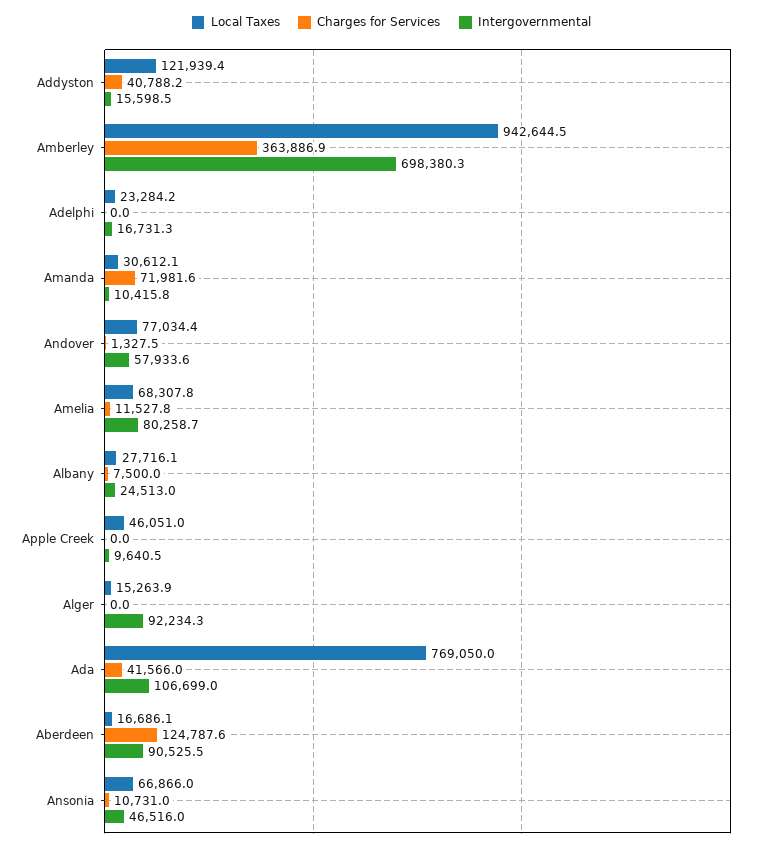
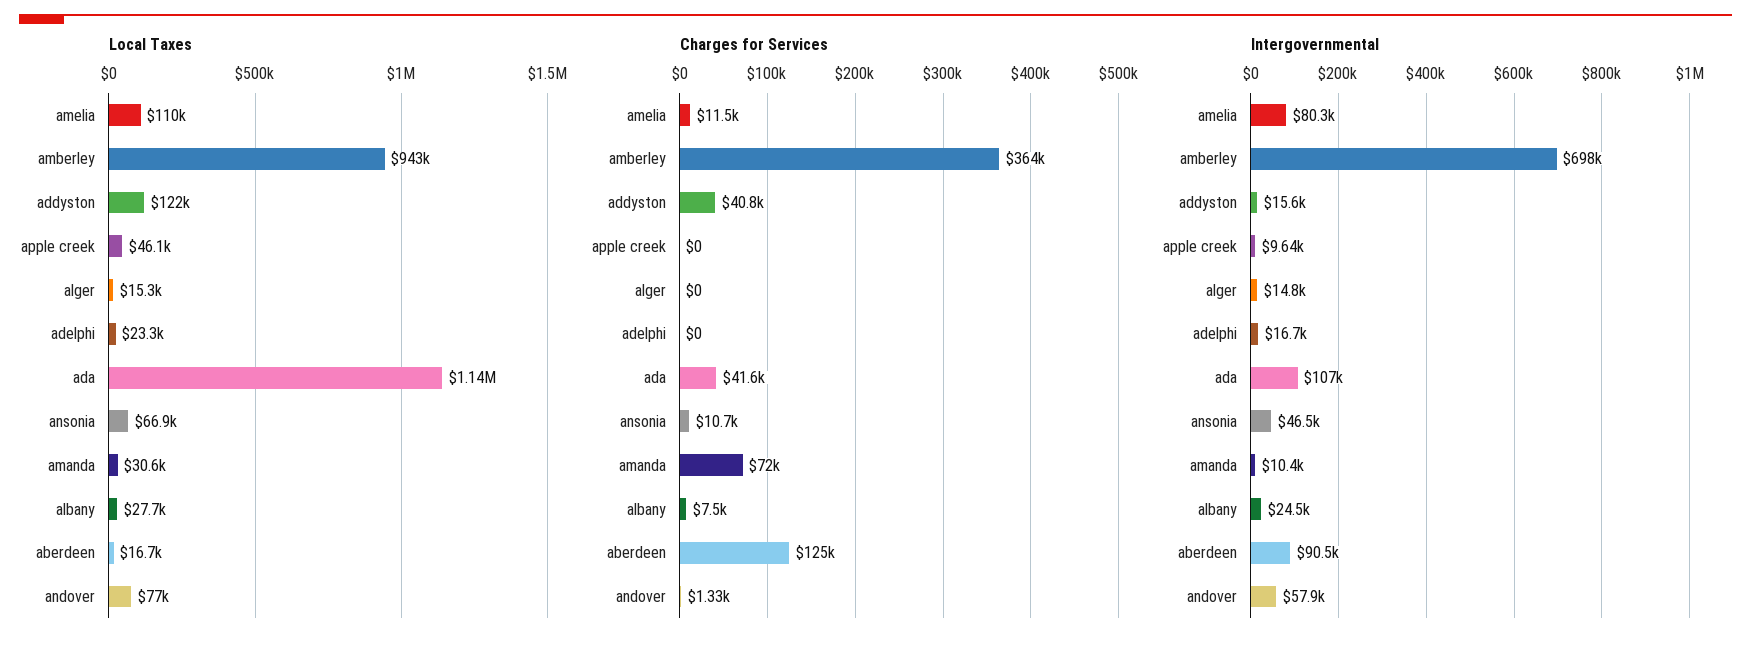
  {
    "Local Taxes": {
      "Addyston": 121939.4,
      "Amberley": 942644.5,
      "Adelphi": 23284.2,
      "Amanda": 30612.1,
      "Andover": 77034.4,
-     "Amelia": 68307.8,
+     "Amelia": 110000,
      "Albany": 27716.1,
      "Apple Creek": 46051,
      "Alger": 15263.9,
-     "Ada": 769050,
+     "Ada": 1140000,
      "Aberdeen": 16686.1,
      "Ansonia": 66866
    },
    "Charges for Services": {
      "Addyston": 40788.2,
      "Amberley": 363886.9,
      "Adelphi": 0,
      "Amanda": 71981.6,
      "Andover": 1327.5,
      "Amelia": 11527.8,
      "Albany": 7500,
      "Apple Creek": 0,
      "Alger": 0,
      "Ada": 41566,
      "Aberdeen": 124787.6,
      "Ansonia": 10731
    },
    "Intergovernmental": {
      "Addyston": 15598.5,
      "Amberley": 698380.3,
      "Adelphi": 16731.3,
      "Amanda": 10415.8,
      "Andover": 57933.6,
      "Amelia": 80258.7,
      "Albany": 24513,
      "Apple Creek": 9640.5,
-     "Alger": 92234.3,
+     "Alger": 14800,
      "Ada": 106699,
      "Aberdeen": 90525.5,
      "Ansonia": 46516
    }
  }

